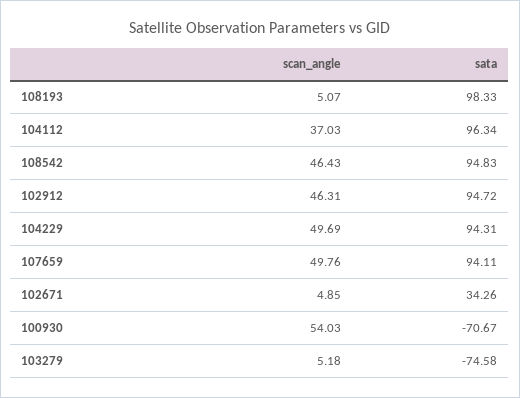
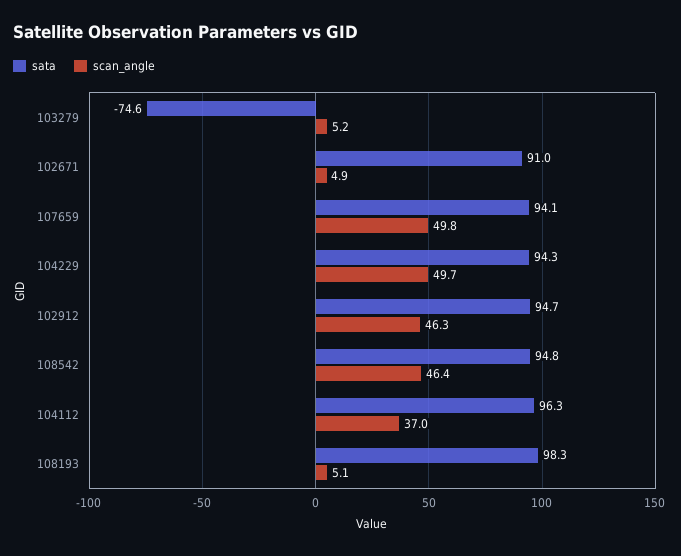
  {
    "scan_angle": {
      "108193": 5.07,
      "104112": 37.03,
      "108542": 46.43,
      "102912": 46.31,
      "104229": 49.69,
      "107659": 49.76,
      "102671": 4.85,
-     "100930": 54.03,
      "103279": 5.18
    },
    "sata": {
      "108193": 98.33,
      "104112": 96.34,
      "108542": 94.83,
      "102912": 94.72,
      "104229": 94.31,
      "107659": 94.11,
-     "102671": 34.26,
+     "102671": 91,
-     "100930": -70.67,
      "103279": -74.58
    }
  }

